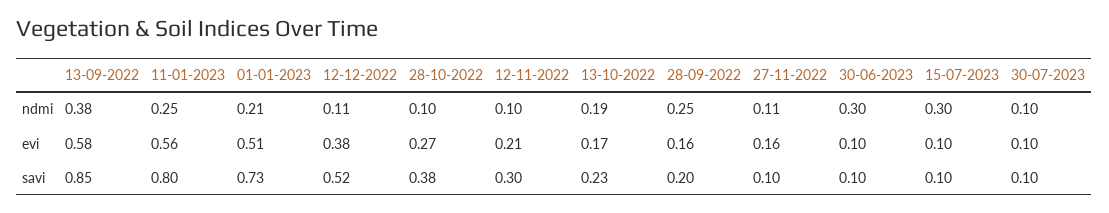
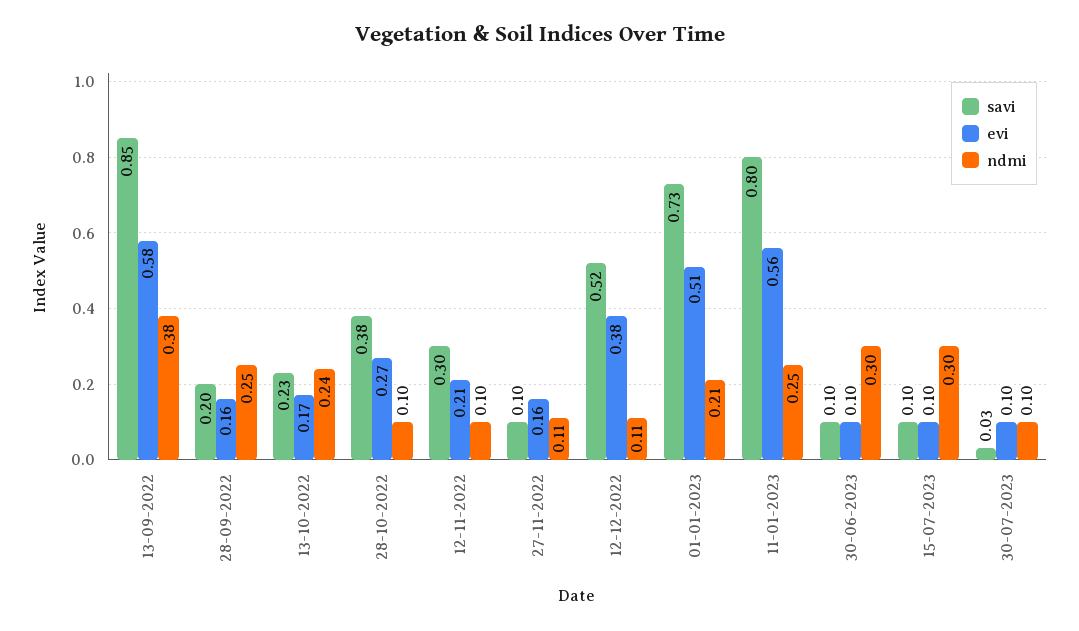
  {
    "ndmi": {
      "13-09-2022": 0.38,
      "11-01-2023": 0.25,
      "01-01-2023": 0.21,
      "12-12-2022": 0.11,
      "28-10-2022": 0.1,
      "12-11-2022": 0.1,
-     "13-10-2022": 0.19,
+     "13-10-2022": 0.24,
      "28-09-2022": 0.25,
      "27-11-2022": 0.11,
      "30-06-2023": 0.3,
      "15-07-2023": 0.3,
      "30-07-2023": 0.1
    },
    "evi": {
      "13-09-2022": 0.58,
      "11-01-2023": 0.56,
      "01-01-2023": 0.51,
      "12-12-2022": 0.38,
      "28-10-2022": 0.27,
      "12-11-2022": 0.21,
      "13-10-2022": 0.17,
      "28-09-2022": 0.16,
      "27-11-2022": 0.16,
      "30-06-2023": 0.1,
      "15-07-2023": 0.1,
      "30-07-2023": 0.1
    },
    "savi": {
      "13-09-2022": 0.85,
      "11-01-2023": 0.8,
      "01-01-2023": 0.73,
      "12-12-2022": 0.52,
      "28-10-2022": 0.38,
      "12-11-2022": 0.3,
      "13-10-2022": 0.23,
      "28-09-2022": 0.2,
      "27-11-2022": 0.1,
      "30-06-2023": 0.1,
      "15-07-2023": 0.1,
-     "30-07-2023": 0.1
+     "30-07-2023": 0.03
    }
  }

